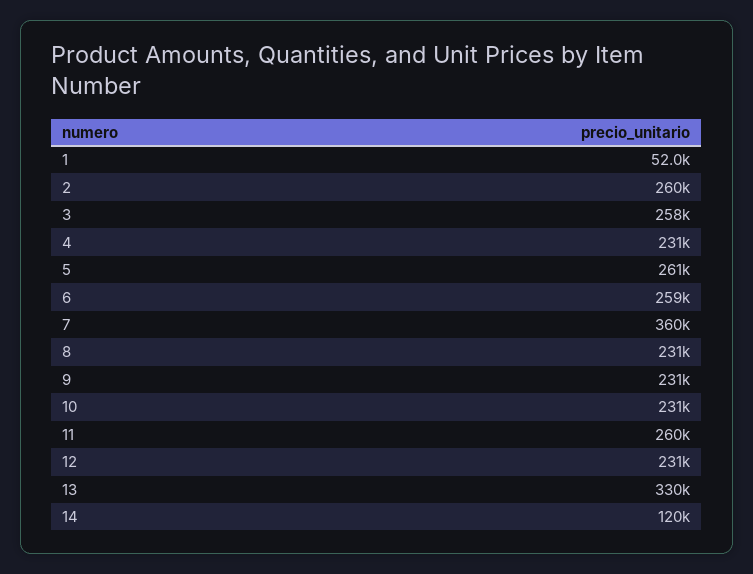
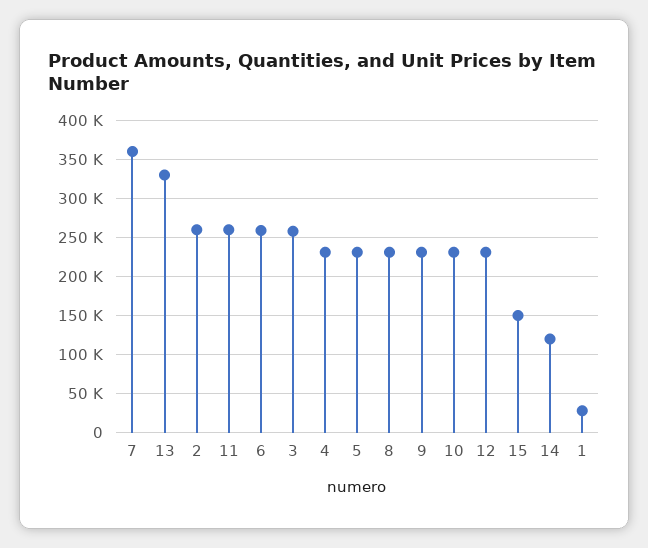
  {
-   "1": 52000,
+   "1": 30000,
    "2": 260000,
    "3": 258000,
    "4": 231000,
-   "5": 261000,
+   "5": 230000,
    "6": 259000,
    "7": 360000,
    "8": 231000,
    "9": 231000,
    "10": 231000,
    "11": 260000,
    "12": 231000,
    "13": 330000,
-   "14": 120000
+   "14": 120000,
+   "15": 150000
  }

